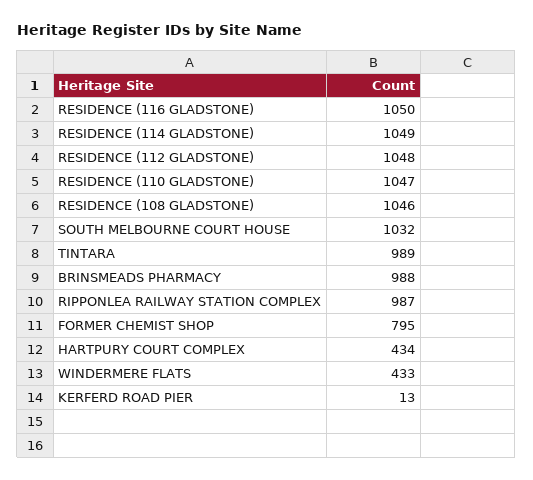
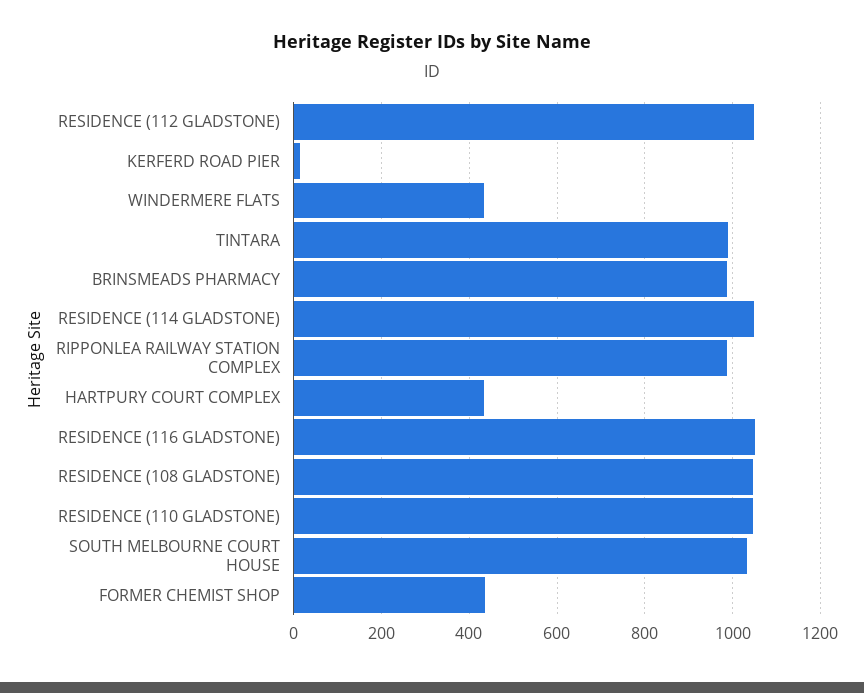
  {
    "RESIDENCE (116 GLADSTONE)": 1050,
    "RESIDENCE (114 GLADSTONE)": 1049,
    "RESIDENCE (112 GLADSTONE)": 1048,
    "RESIDENCE (110 GLADSTONE)": 1047,
    "RESIDENCE (108 GLADSTONE)": 1046,
    "SOUTH MELBOURNE COURT HOUSE": 1032,
    "TINTARA": 989,
    "BRINSMEADS PHARMACY": 988,
    "RIPPONLEA RAILWAY STATION COMPLEX": 987,
-   "FORMER CHEMIST SHOP": 795,
+   "FORMER CHEMIST SHOP": 440,
    "HARTPURY COURT COMPLEX": 434,
    "WINDERMERE FLATS": 433,
    "KERFERD ROAD PIER": 13
  }

